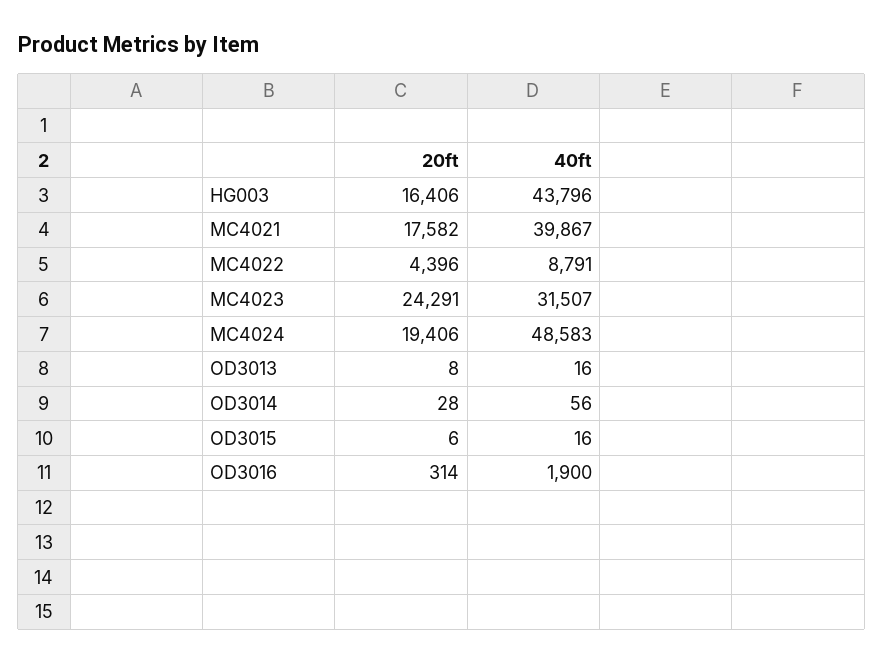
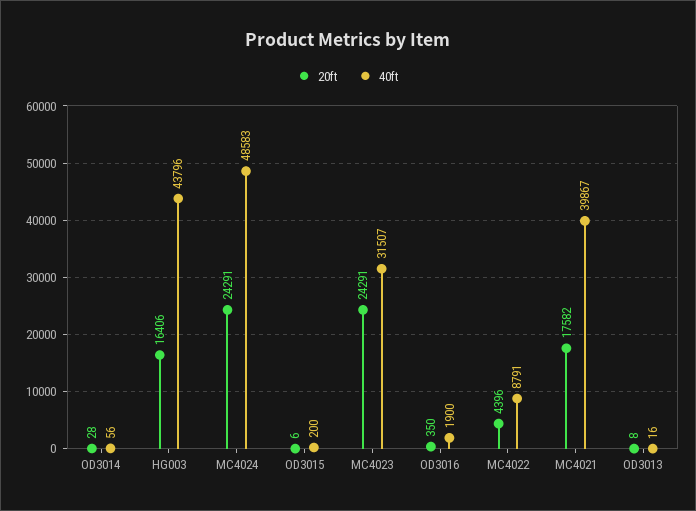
  {
    "20ft": {
      "HG003": 16406,
      "MC4021": 17582,
      "MC4022": 4396,
      "MC4023": 24291,
-     "MC4024": 19406,
+     "MC4024": 24291,
      "OD3013": 8,
      "OD3014": 28,
      "OD3015": 6,
-     "OD3016": 314
+     "OD3016": 350
    },
    "40ft": {
      "HG003": 43796,
      "MC4021": 39867,
      "MC4022": 8791,
      "MC4023": 31507,
      "MC4024": 48583,
      "OD3013": 16,
      "OD3014": 56,
-     "OD3015": 16,
+     "OD3015": 200,
      "OD3016": 1900
    }
  }

